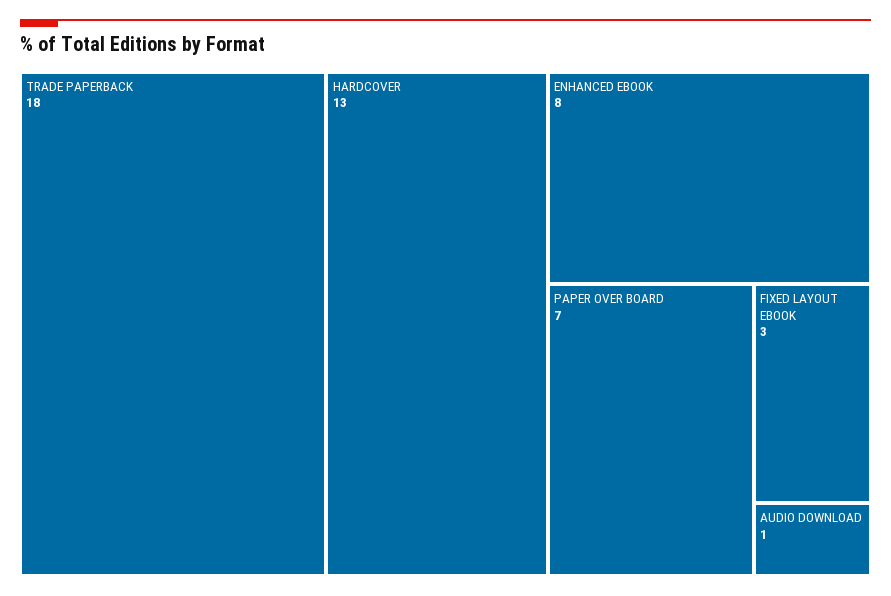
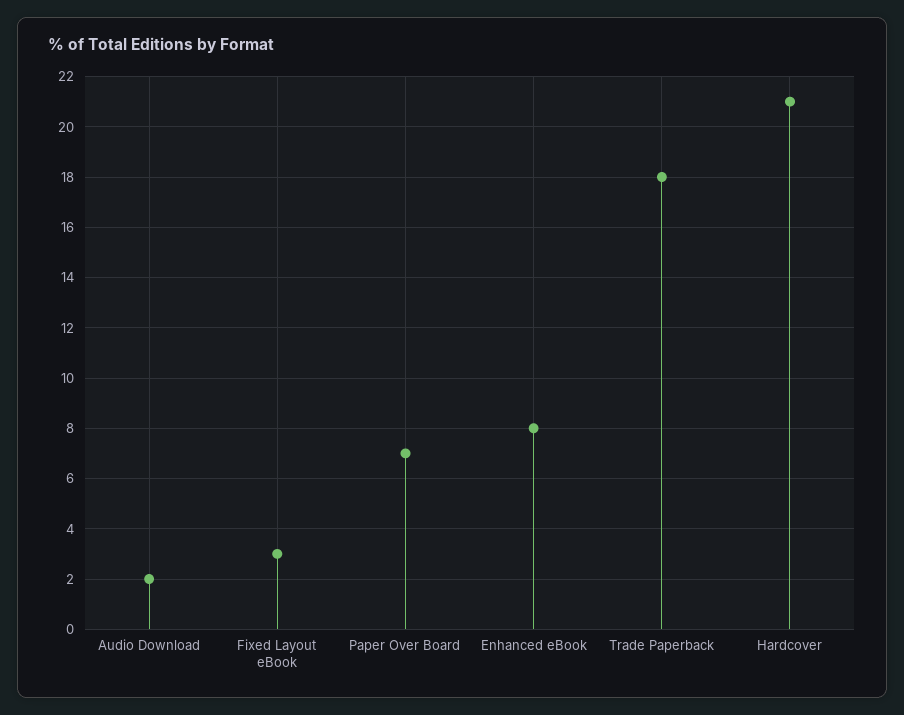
  {
    "TRADE PAPERBACK": 18,
-   "HARDCOVER": 13,
+   "HARDCOVER": 21,
    "ENHANCED EBOOK": 8,
    "PAPER OVER BOARD": 7,
    "FIXED LAYOUT EBOOK": 3,
-   "AUDIO DOWNLOAD": 1
+   "AUDIO DOWNLOAD": 2
  }

